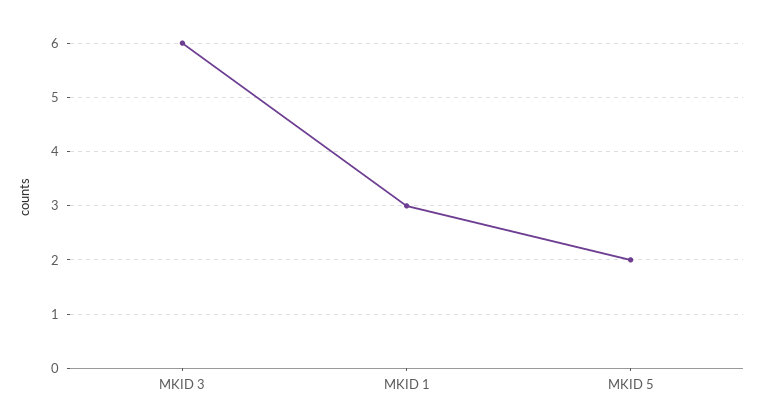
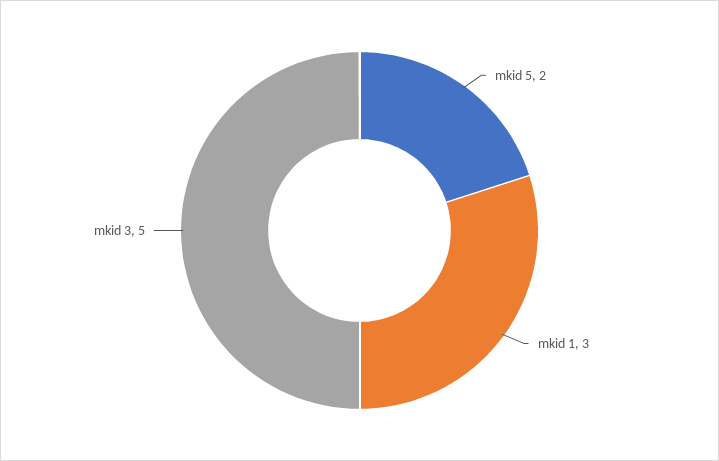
  {
-   "MKID 3": 6,
+   "MKID 3": 5,
    "MKID 1": 3,
    "MKID 5": 2
  }

